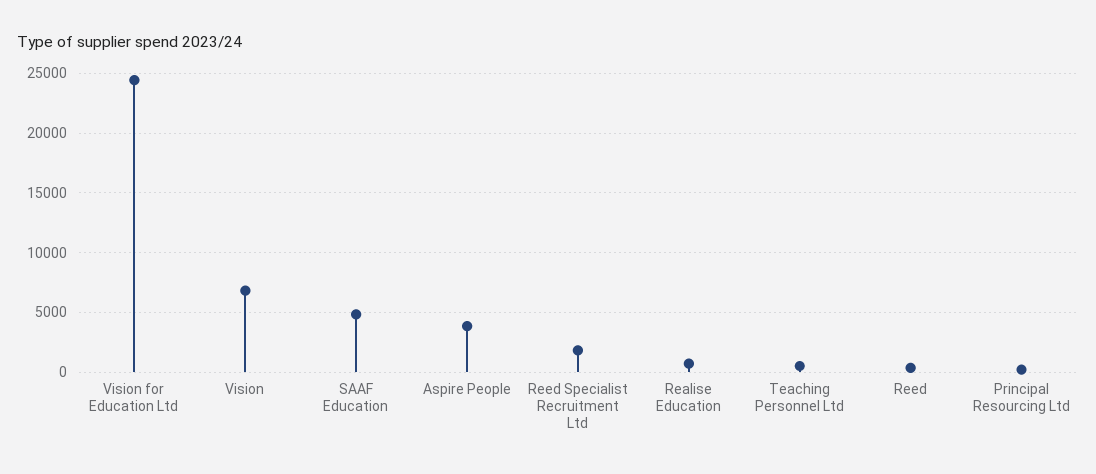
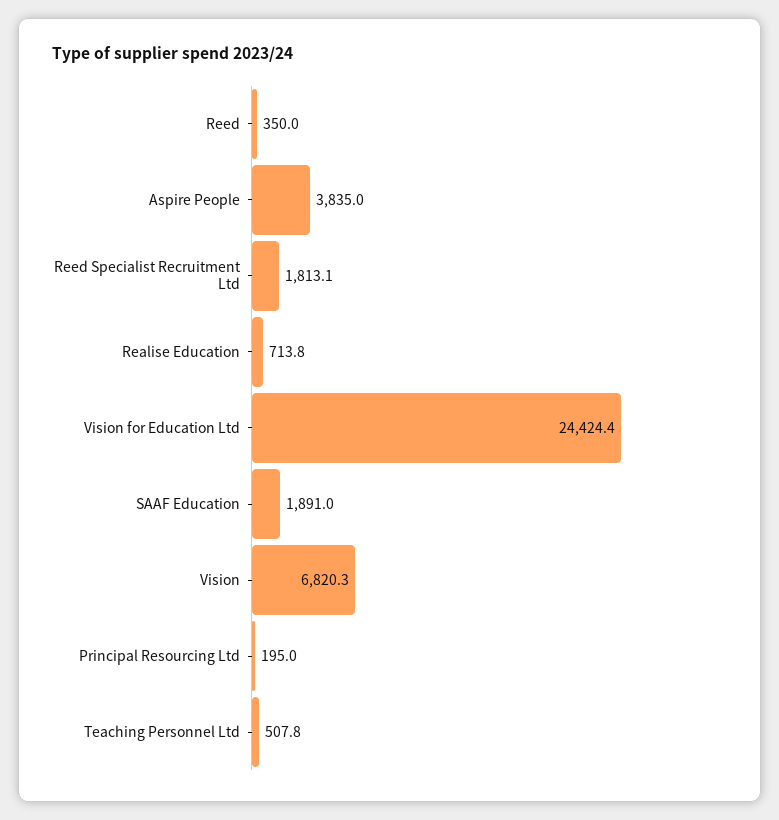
  {
    "Vision for Education Ltd": 24424.4,
    "Vision": 6820.3,
-   "SAAF Education": 5000,
+   "SAAF Education": 1891,
    "Aspire People": 3835,
    "Reed Specialist Recruitment Ltd": 1813.1,
    "Realise Education": 713.8,
    "Teaching Personnel Ltd": 507.8,
    "Reed": 350,
    "Principal Resourcing Ltd": 195
  }

